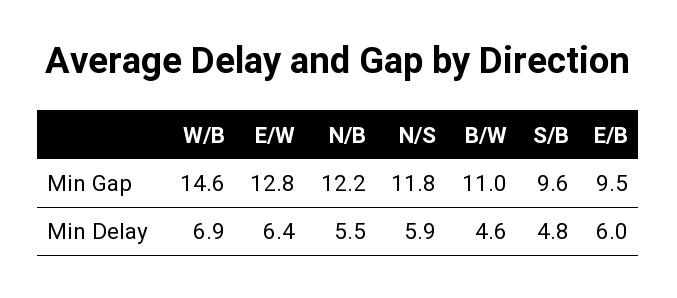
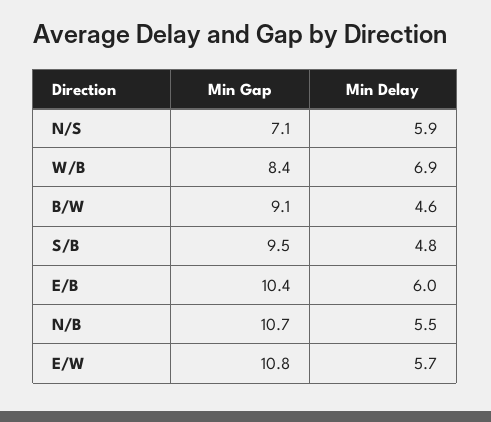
  {
    "W/B": {
-     "Min Gap": 14.6,
+     "Min Gap": 8.4,
      "Min Delay": 6.9
    },
    "E/W": {
-     "Min Gap": 12.8,
+     "Min Gap": 10.8,
-     "Min Delay": 6.4
+     "Min Delay": 5.7
    },
    "N/B": {
-     "Min Gap": 12.2,
+     "Min Gap": 10.7,
      "Min Delay": 5.5
    },
    "N/S": {
-     "Min Gap": 11.8,
+     "Min Gap": 7.1,
      "Min Delay": 5.9
    },
    "B/W": {
-     "Min Gap": 11,
+     "Min Gap": 9.1,
      "Min Delay": 4.6
    },
    "S/B": {
-     "Min Gap": 9.6,
+     "Min Gap": 9.5,
      "Min Delay": 4.8
    },
    "E/B": {
-     "Min Gap": 9.5,
+     "Min Gap": 10.4,
      "Min Delay": 6
    }
  }

